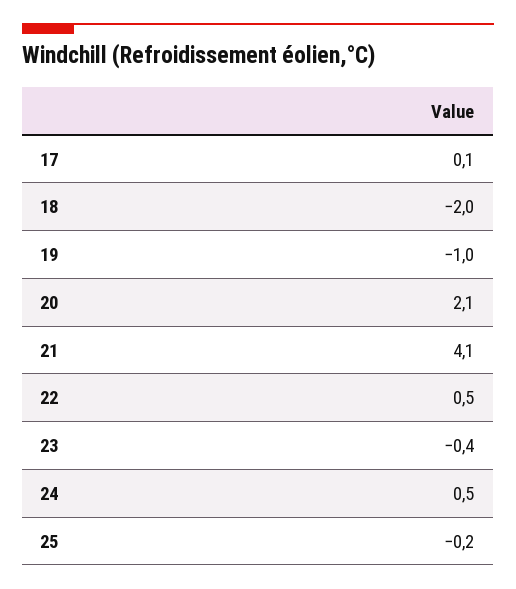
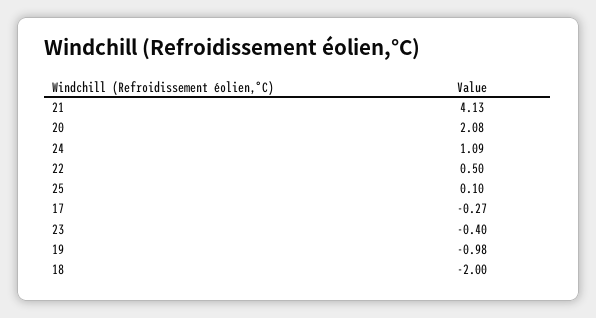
  {
-   "17": 0.1,
+   "17": -0.27,
    "18": -2,
    "19": -0.98,
    "20": 2.08,
    "21": 4.13,
    "22": 0.5,
    "23": -0.4,
-   "24": 0.5,
+   "24": 1.09,
-   "25": -0.2
+   "25": 0.1
  }

